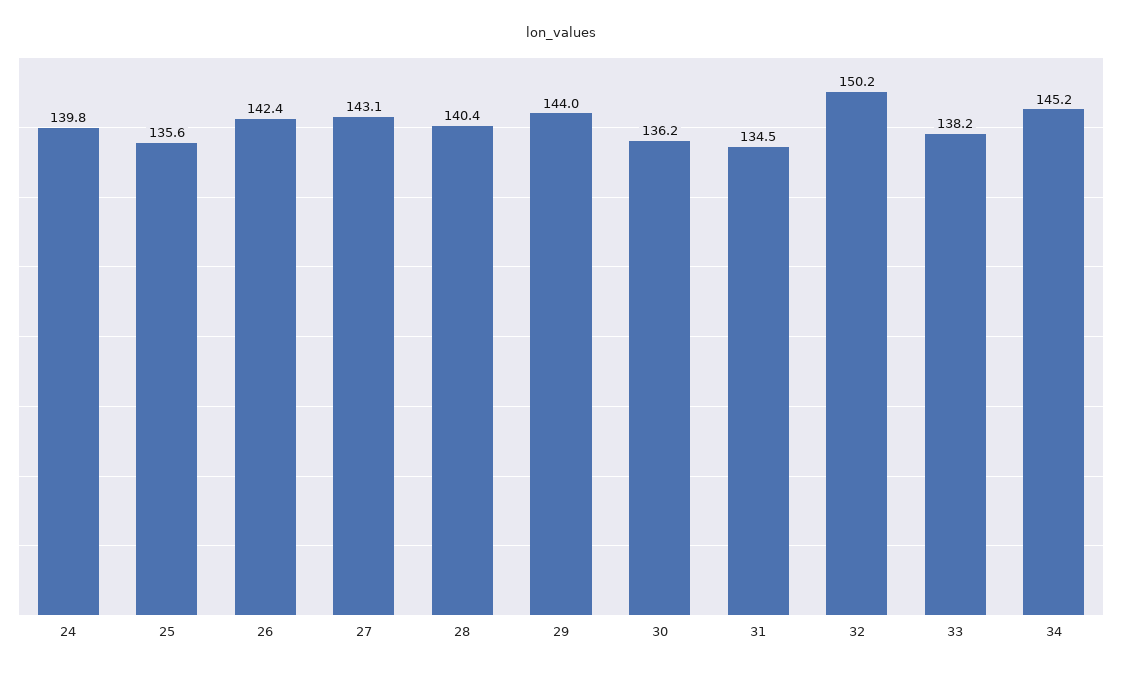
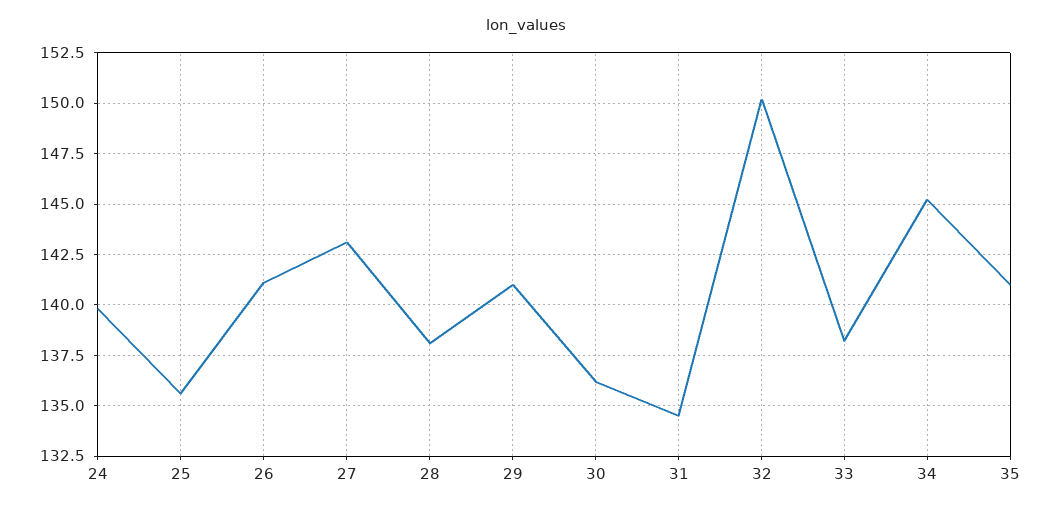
  {
    "24": 139.8,
    "25": 135.6,
-   "26": 142.4,
+   "26": 141,
    "27": 143.1,
-   "28": 140.4,
+   "28": 138,
-   "29": 144,
+   "29": 141,
    "30": 136.2,
    "31": 134.5,
    "32": 150.2,
    "33": 138.2,
-   "34": 145.2
+   "34": 145.2,
+   "35": 141
  }

